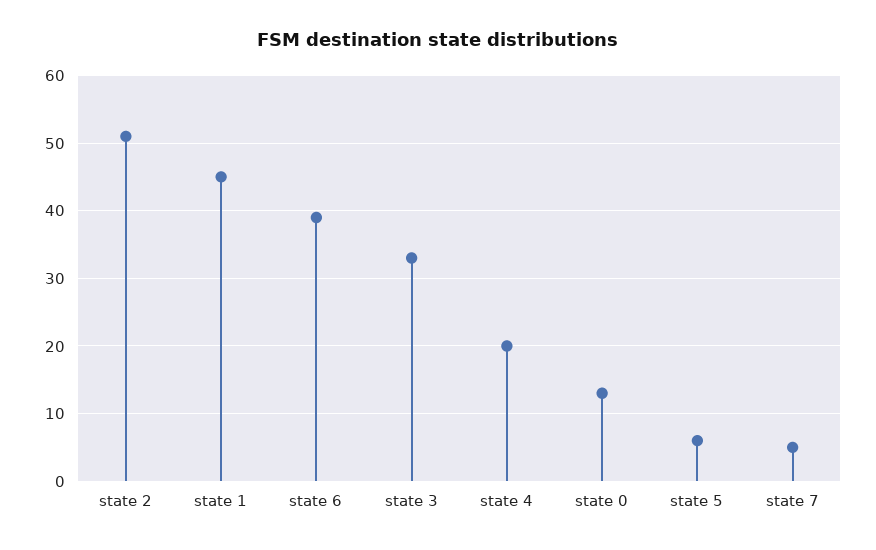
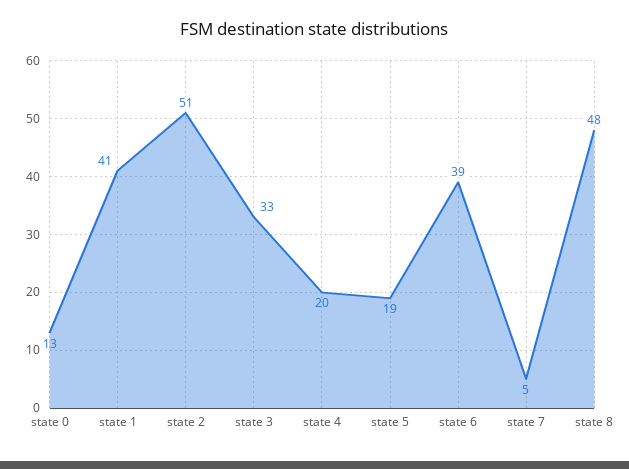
  {
    "state 2": 51,
-   "state 1": 45,
+   "state 1": 41,
    "state 6": 39,
    "state 3": 33,
    "state 4": 20,
    "state 0": 13,
-   "state 5": 6,
+   "state 5": 19,
-   "state 7": 5
+   "state 7": 5,
+   "state 8": 48
  }

